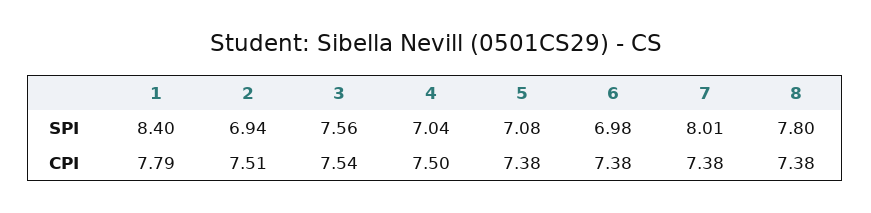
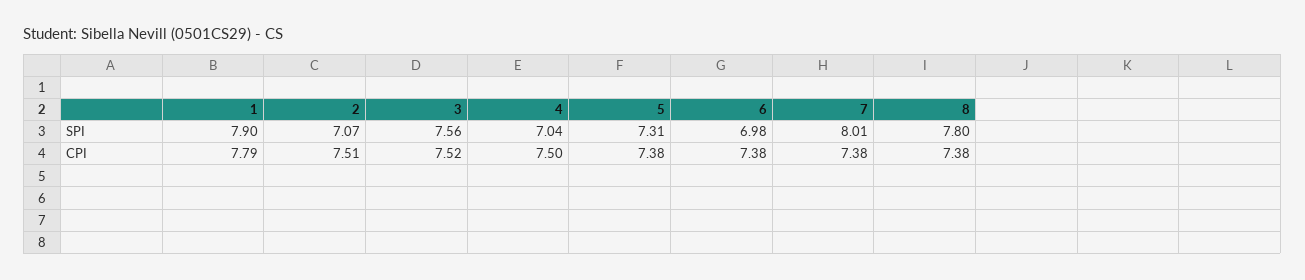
  {
    "1": {
-     "SPI": 8.4,
+     "SPI": 7.9,
      "CPI": 7.79
    },
    "2": {
-     "SPI": 6.94,
+     "SPI": 7.07,
      "CPI": 7.51
    },
    "3": {
      "SPI": 7.56,
-     "CPI": 7.54
+     "CPI": 7.52
    },
    "4": {
      "SPI": 7.04,
      "CPI": 7.5
    },
    "5": {
-     "SPI": 7.08,
+     "SPI": 7.31,
      "CPI": 7.38
    },
    "6": {
      "SPI": 6.98,
      "CPI": 7.38
    },
    "7": {
      "SPI": 8.01,
      "CPI": 7.38
    },
    "8": {
      "SPI": 7.8,
      "CPI": 7.38
    }
  }

